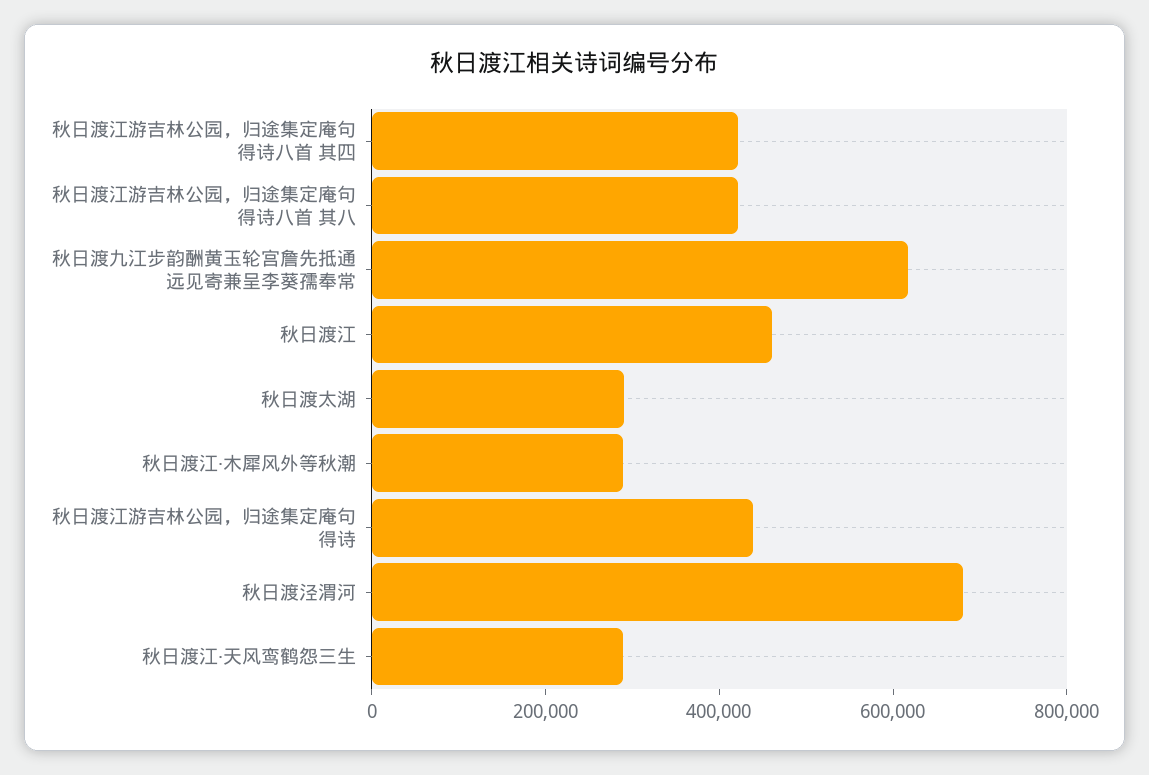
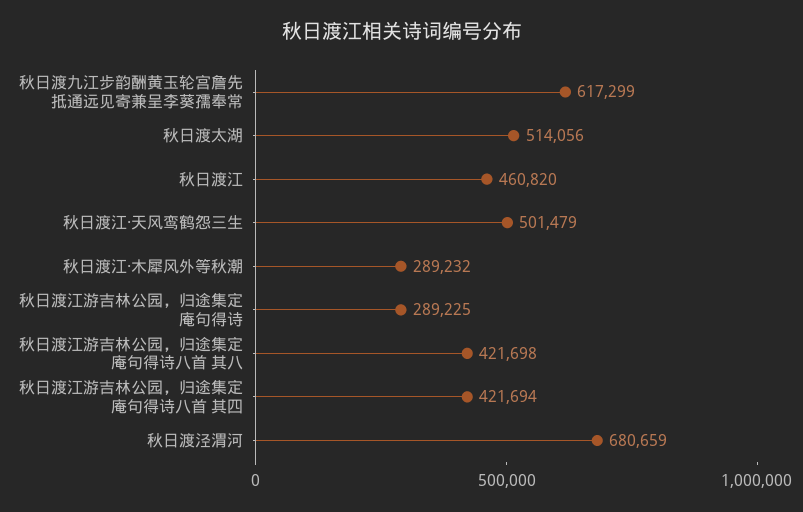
  {
    "秋日渡江游吉林公园，归途集定庵句得诗八首 其四": 421694,
    "秋日渡江游吉林公园，归途集定庵句得诗八首 其八": 421698,
    "秋日渡九江步韵酬黄玉轮宫詹先抵通远见寄兼呈李葵孺奉常": 617299,
    "秋日渡江": 460820,
-   "秋日渡太湖": 300000,
+   "秋日渡太湖": 514056,
    "秋日渡江·木犀风外等秋潮": 289232,
-   "秋日渡江游吉林公园，归途集定庵句得诗": 450000,
+   "秋日渡江游吉林公园，归途集定庵句得诗": 289225,
    "秋日渡泾渭河": 680659,
-   "秋日渡江·天风鸾鹤怨三生": 300000
+   "秋日渡江·天风鸾鹤怨三生": 501479
  }

